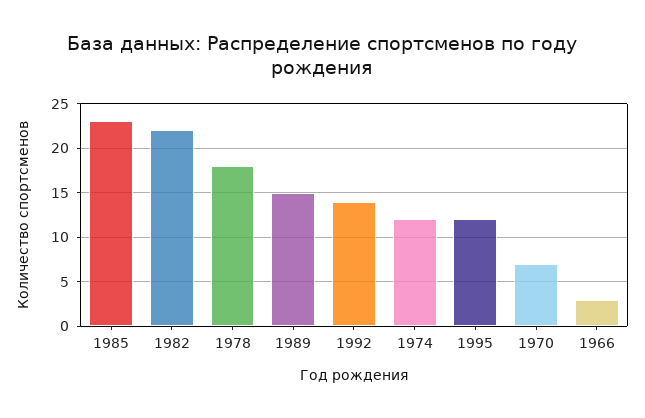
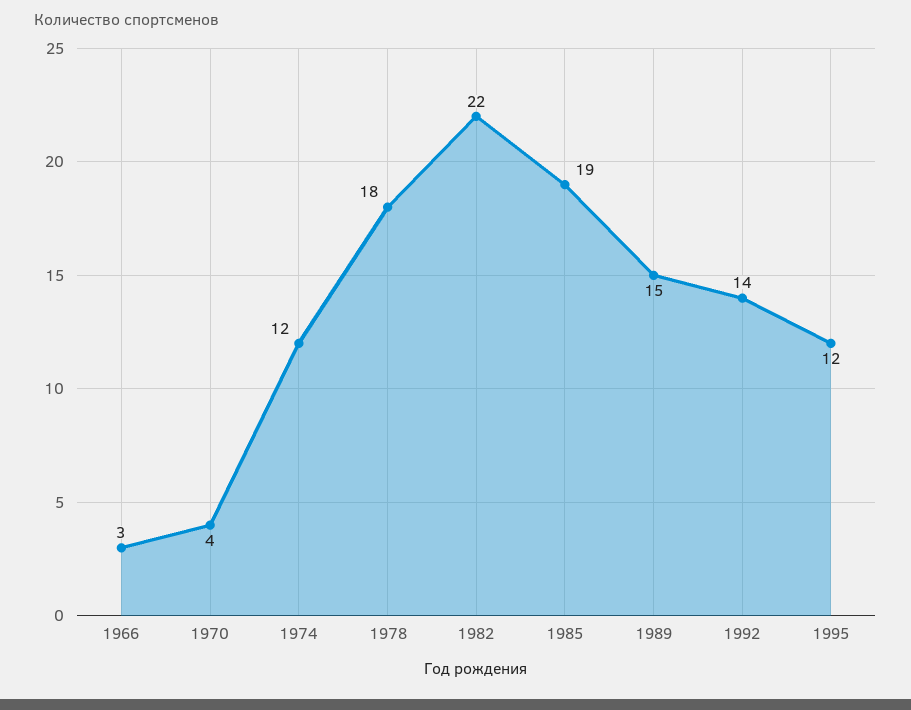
  {
-   "1985": 23,
+   "1985": 19,
    "1982": 22,
    "1978": 18,
    "1989": 15,
    "1992": 14,
    "1974": 12,
    "1995": 12,
-   "1970": 7,
+   "1970": 4,
    "1966": 3
  }

